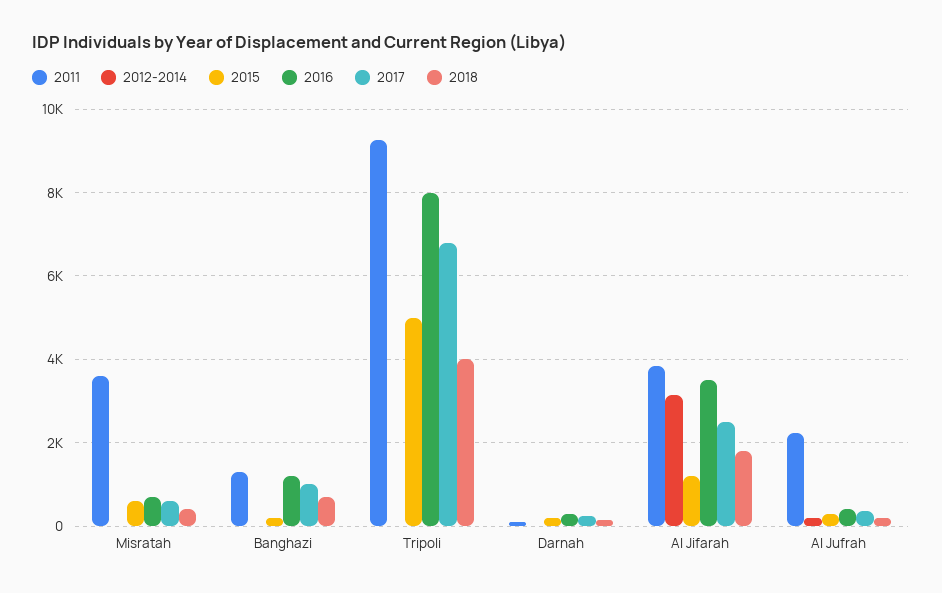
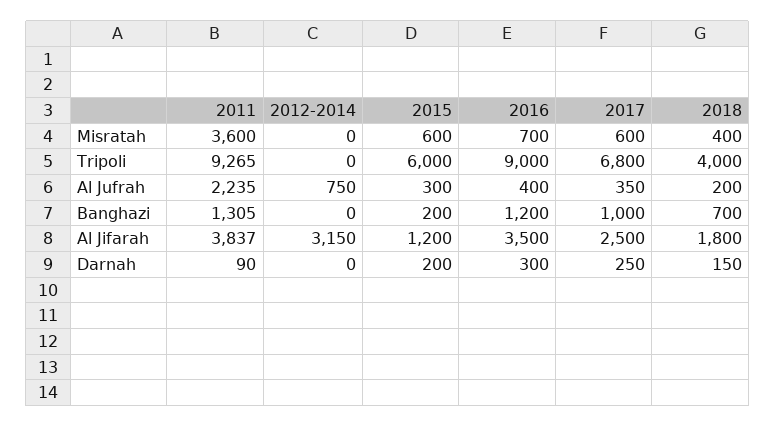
  {
    "2011": {
      "Misratah": 3600,
      "Banghazi": 1305,
      "Tripoli": 9265,
      "Darnah": 90,
      "Al Jifarah": 3837,
      "Al Jufrah": 2235
    },
    "2012-2014": {
      "Misratah": 0,
      "Banghazi": 0,
      "Tripoli": 0,
      "Darnah": 0,
      "Al Jifarah": 3150,
-     "Al Jufrah": 200
+     "Al Jufrah": 750
    },
    "2015": {
      "Misratah": 600,
      "Banghazi": 200,
-     "Tripoli": 5000,
+     "Tripoli": 6000,
      "Darnah": 200,
      "Al Jifarah": 1200,
      "Al Jufrah": 300
    },
    "2016": {
      "Misratah": 700,
      "Banghazi": 1200,
-     "Tripoli": 8000,
+     "Tripoli": 9000,
      "Darnah": 300,
      "Al Jifarah": 3500,
      "Al Jufrah": 400
    },
    "2017": {
      "Misratah": 600,
      "Banghazi": 1000,
      "Tripoli": 6800,
      "Darnah": 250,
      "Al Jifarah": 2500,
      "Al Jufrah": 350
    },
    "2018": {
      "Misratah": 400,
      "Banghazi": 700,
      "Tripoli": 4000,
      "Darnah": 150,
      "Al Jifarah": 1800,
      "Al Jufrah": 200
    }
  }

